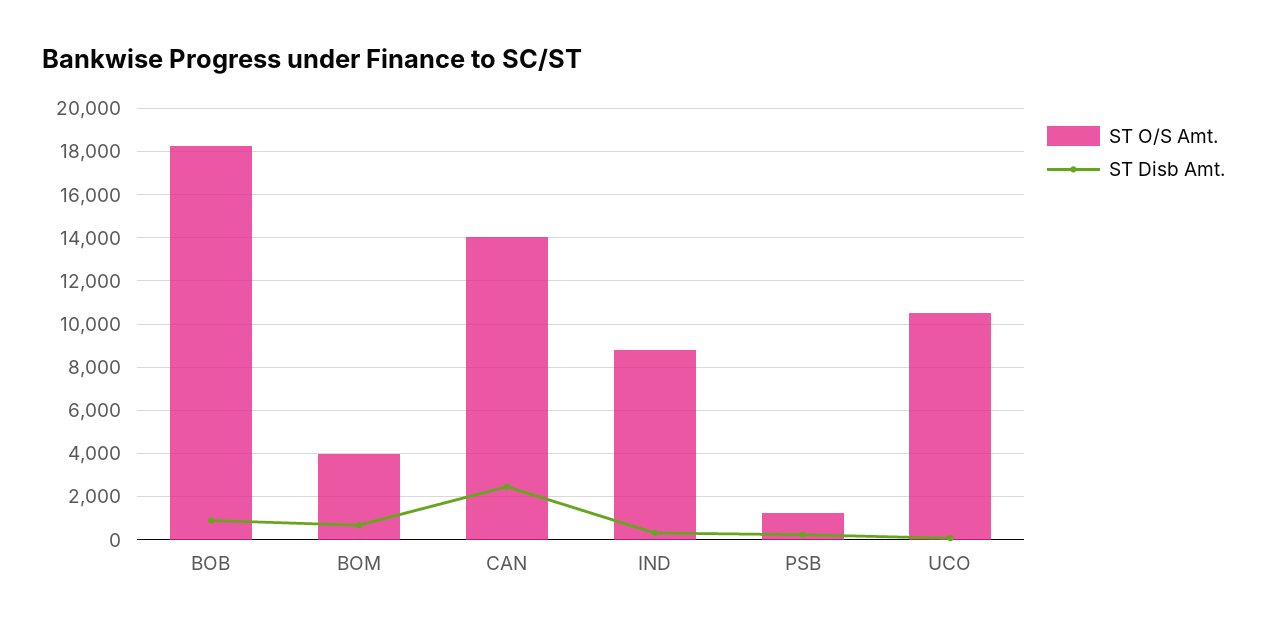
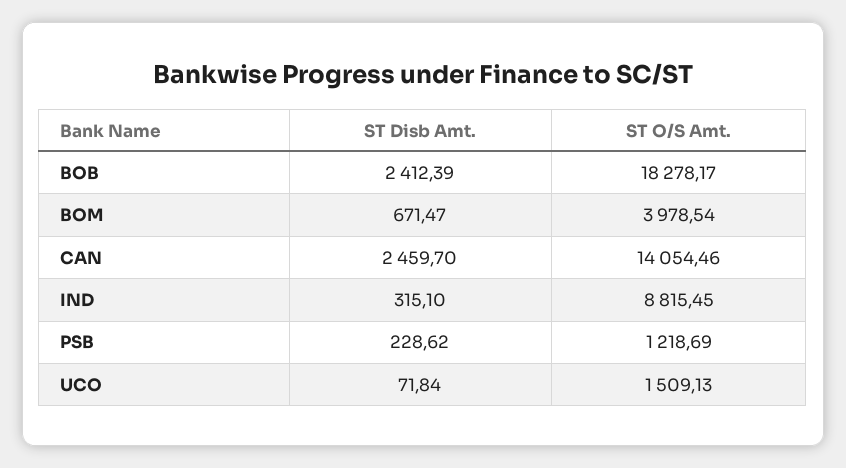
  {
    "ST O/S Amt.": {
      "BOB": 18278.17,
      "BOM": 3978.54,
      "CAN": 14054.46,
      "IND": 8815.45,
      "PSB": 1218.69,
-     "UCO": 10500
+     "UCO": 1509.13
    },
    "ST Disb Amt.": {
-     "BOB": 1000,
+     "BOB": 2412.39,
      "BOM": 671.47,
      "CAN": 2459.7,
      "IND": 315.1,
      "PSB": 228.62,
      "UCO": 71.84
    }
  }

